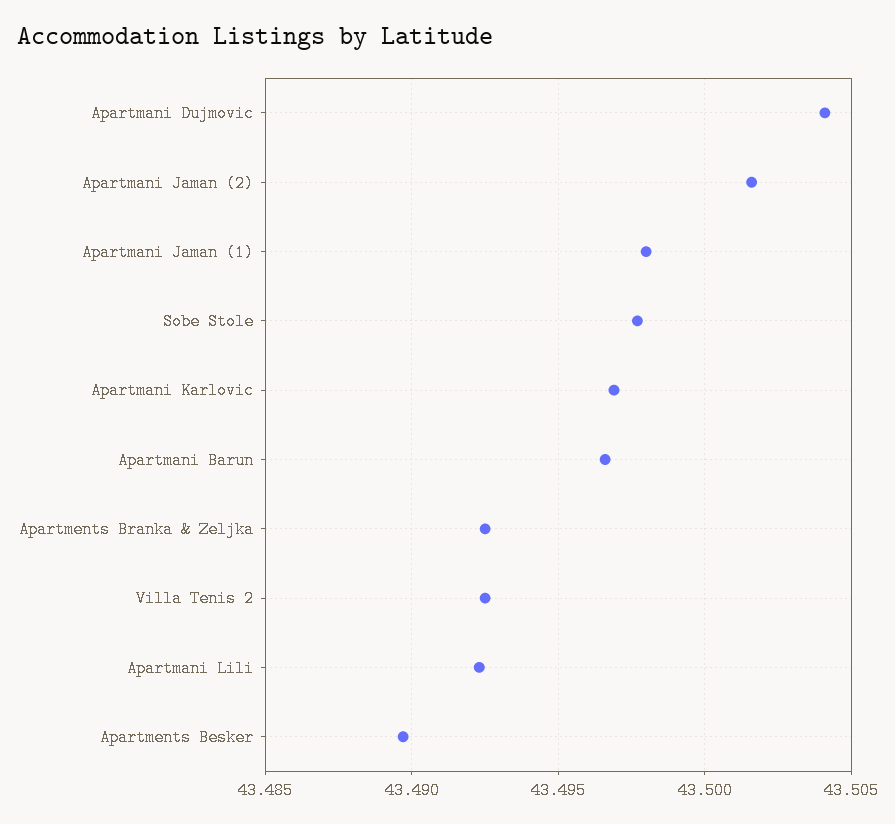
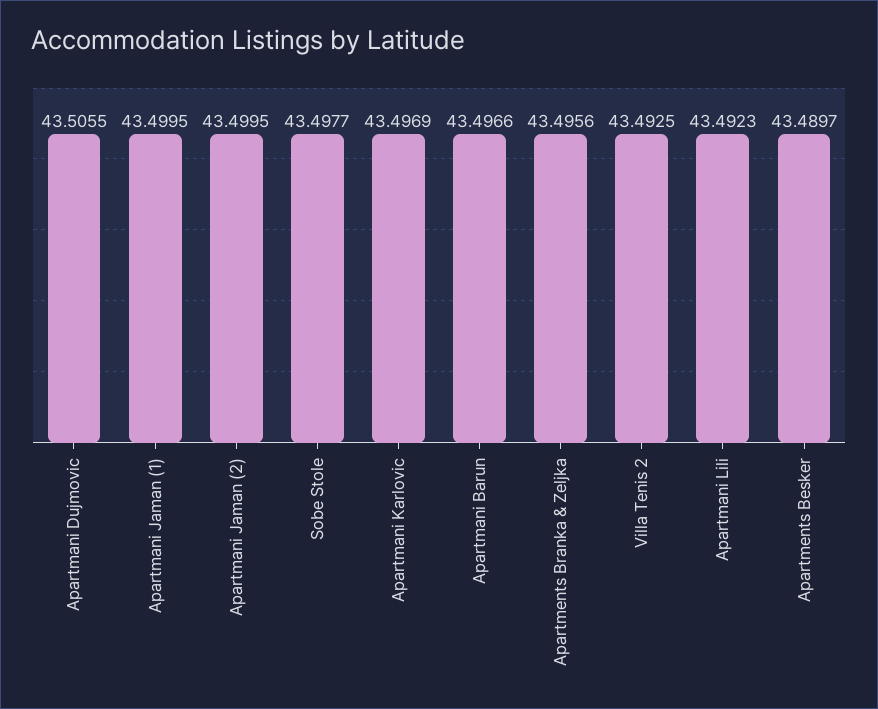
  {
-   "Apartmani Dujmovic": 43.504,
+   "Apartmani Dujmovic": 43.5055,
-   "Apartmani Jaman (2)": 43.5015,
+   "Apartmani Jaman (2)": 43.4995,
-   "Apartmani Jaman (1)": 43.498,
+   "Apartmani Jaman (1)": 43.4995,
    "Sobe Stole": 43.4977,
    "Apartmani Karlovic": 43.4969,
    "Apartmani Barun": 43.4966,
-   "Apartments Branka & Zeljka": 43.4925,
+   "Apartments Branka & Zeljka": 43.4956,
    "Villa Tenis 2": 43.4925,
    "Apartmani Lili": 43.4923,
    "Apartments Besker": 43.4897
  }

